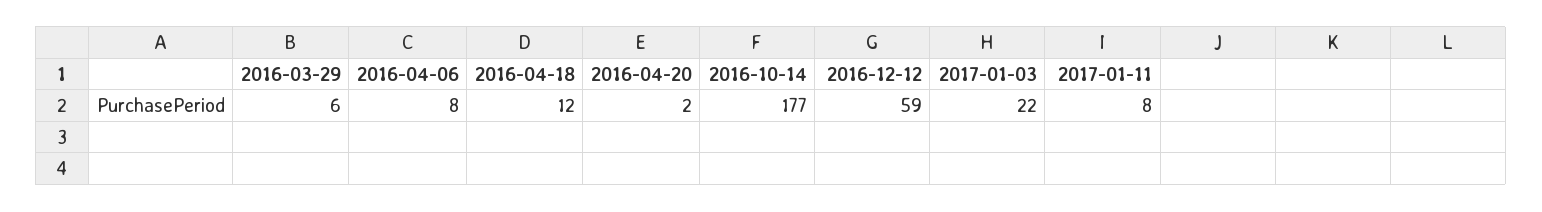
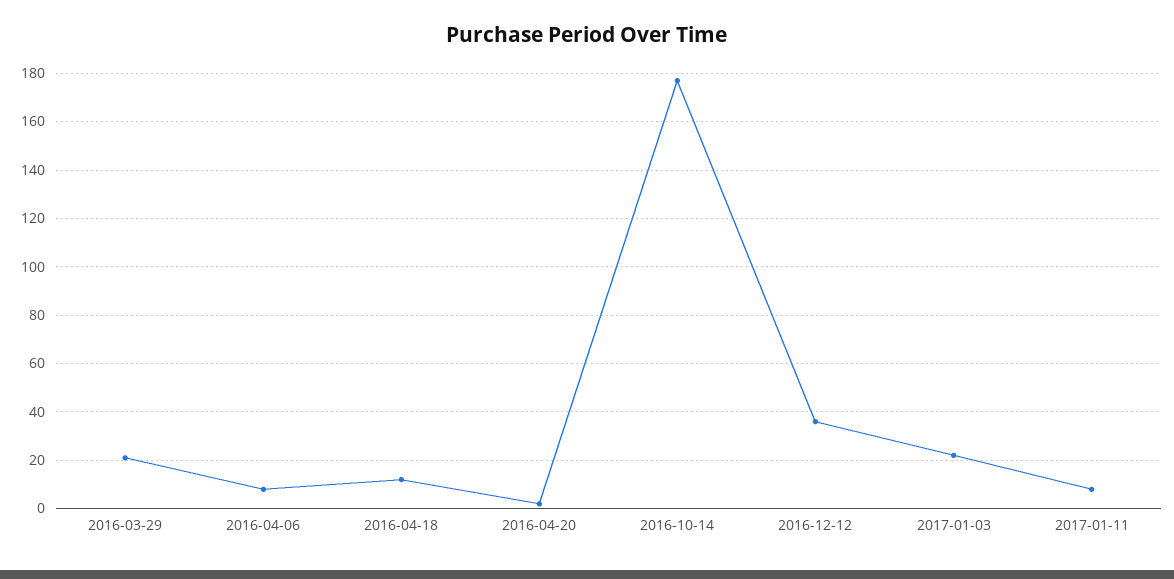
  {
-   "2016-03-29": 6,
+   "2016-03-29": 20,
    "2016-04-06": 8,
    "2016-04-18": 12,
    "2016-04-20": 2,
    "2016-10-14": 177,
-   "2016-12-12": 59,
+   "2016-12-12": 35,
    "2017-01-03": 22,
    "2017-01-11": 8
  }

